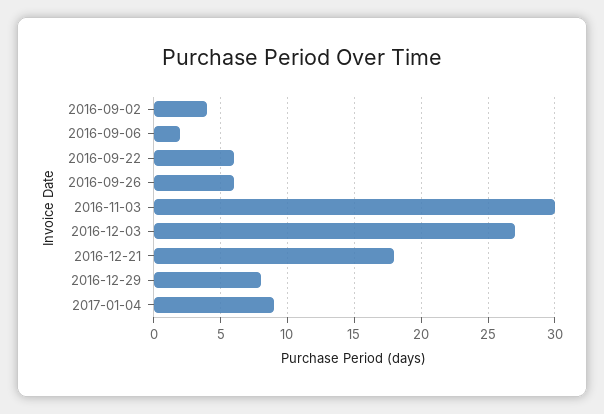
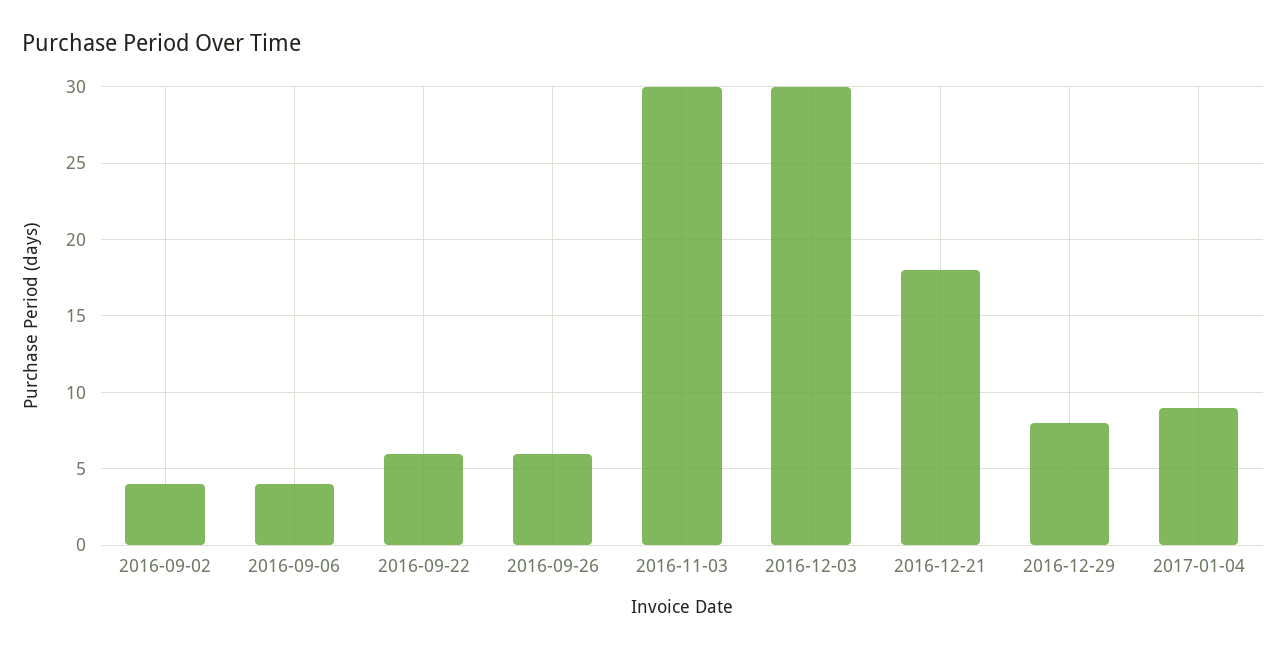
  {
    "2016-09-02": 4,
-   "2016-09-06": 2,
+   "2016-09-06": 4,
    "2016-09-22": 6,
    "2016-09-26": 6,
    "2016-11-03": 30,
-   "2016-12-03": 27,
+   "2016-12-03": 30,
    "2016-12-21": 18,
    "2016-12-29": 8,
    "2017-01-04": 9
  }

